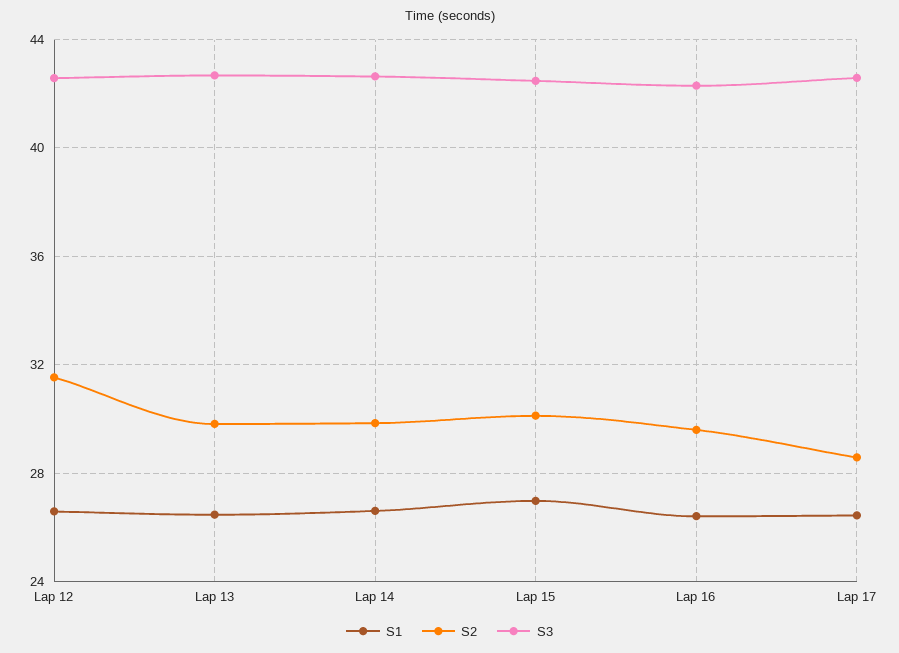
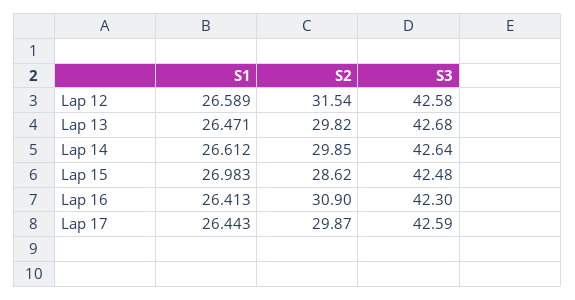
  {
    "S1": {
      "Lap 12": 26.589,
      "Lap 13": 26.471,
      "Lap 14": 26.612,
      "Lap 15": 26.983,
      "Lap 16": 26.413,
      "Lap 17": 26.443
    },
    "S2": {
      "Lap 12": 31.54,
      "Lap 13": 29.82,
      "Lap 14": 29.85,
-     "Lap 15": 30,
+     "Lap 15": 28.62,
-     "Lap 16": 29.5,
+     "Lap 16": 30.9,
-     "Lap 17": 28.5
+     "Lap 17": 29.87
    },
    "S3": {
      "Lap 12": 42.58,
      "Lap 13": 42.68,
      "Lap 14": 42.64,
      "Lap 15": 42.48,
      "Lap 16": 42.3,
      "Lap 17": 42.59
    }
  }

